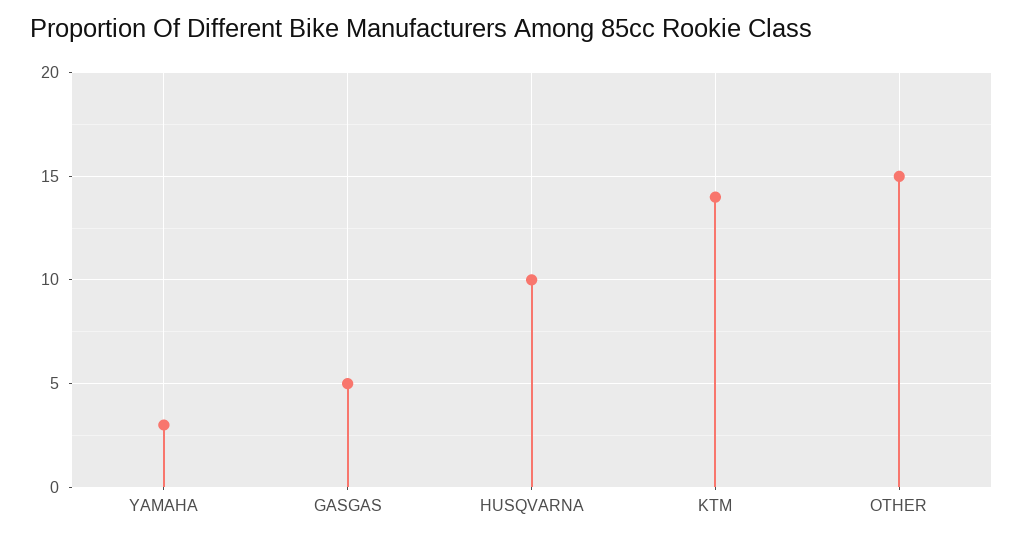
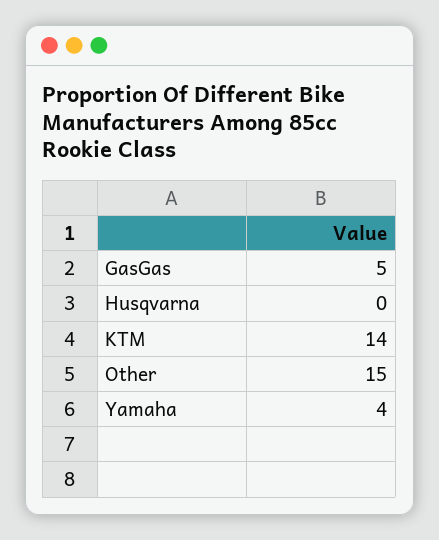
  {
-   "YAMAHA": 3,
+   "YAMAHA": 4,
    "GASGAS": 5,
-   "HUSQVARNA": 10,
+   "HUSQVARNA": 0,
    "KTM": 14,
    "OTHER": 15
  }

